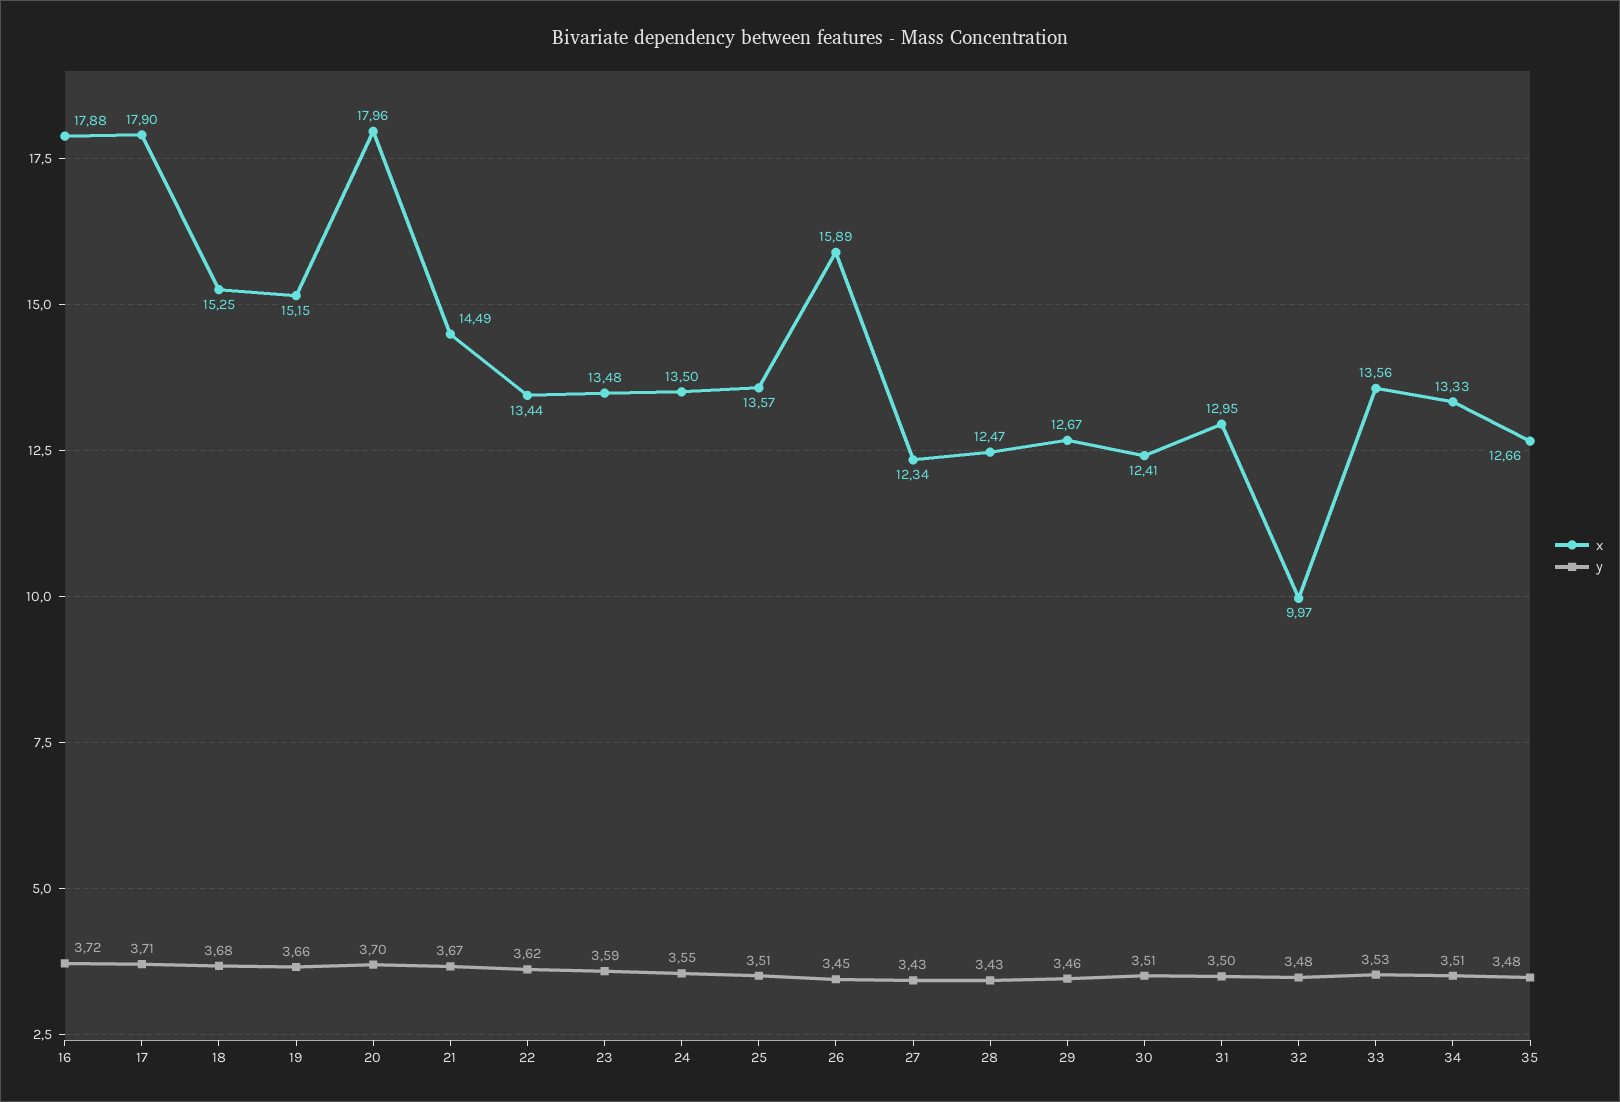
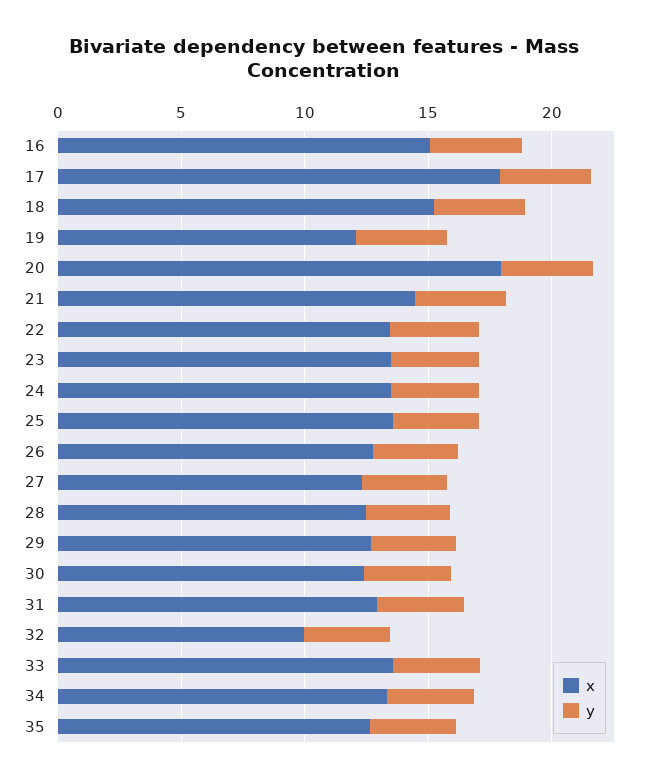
  {
    "x": {
-     "16": 17.88,
+     "16": 15,
      "17": 17.9,
      "18": 15.25,
-     "19": 15.15,
+     "19": 12,
      "20": 17.96,
      "21": 14.49,
      "22": 13.44,
      "23": 13.48,
      "24": 13.5,
      "25": 13.57,
-     "26": 15.89,
+     "26": 13,
      "27": 12.34,
      "28": 12.47,
      "29": 12.67,
      "30": 12.41,
      "31": 12.95,
      "32": 9.97,
      "33": 13.56,
      "34": 13.33,
      "35": 12.66
    },
    "y": {
      "16": 3.72,
      "17": 3.71,
      "18": 3.68,
      "19": 3.66,
      "20": 3.7,
      "21": 3.67,
      "22": 3.62,
      "23": 3.59,
      "24": 3.55,
      "25": 3.51,
      "26": 3.45,
      "27": 3.43,
      "28": 3.43,
      "29": 3.46,
      "30": 3.51,
      "31": 3.5,
      "32": 3.48,
      "33": 3.53,
      "34": 3.51,
      "35": 3.48
    }
  }

